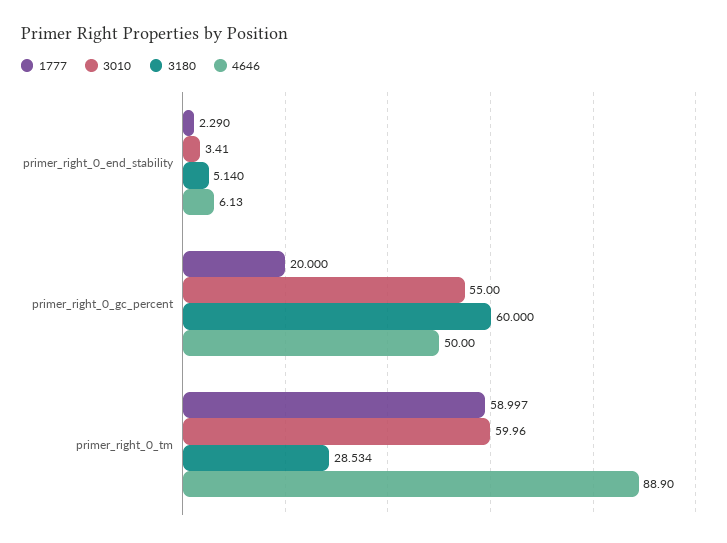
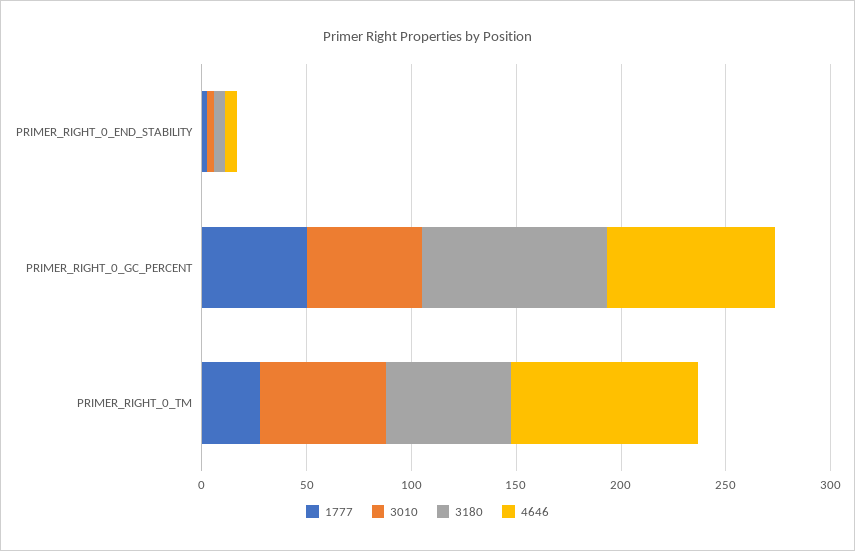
  {
    "1777": {
      "primer_right_0_end_stability": 2.29,
-     "primer_right_0_gc_percent": 20,
+     "primer_right_0_gc_percent": 50,
-     "primer_right_0_tm": 58.997
+     "primer_right_0_tm": 30
    },
    "3010": {
      "primer_right_0_end_stability": 3.41,
      "primer_right_0_gc_percent": 55,
      "primer_right_0_tm": 59.96
    },
    "3180": {
      "primer_right_0_end_stability": 5.14,
-     "primer_right_0_gc_percent": 60,
+     "primer_right_0_gc_percent": 90,
-     "primer_right_0_tm": 28.534
+     "primer_right_0_tm": 60
    },
    "4646": {
      "primer_right_0_end_stability": 6.13,
-     "primer_right_0_gc_percent": 50,
+     "primer_right_0_gc_percent": 80,
      "primer_right_0_tm": 88.9
    }
  }

